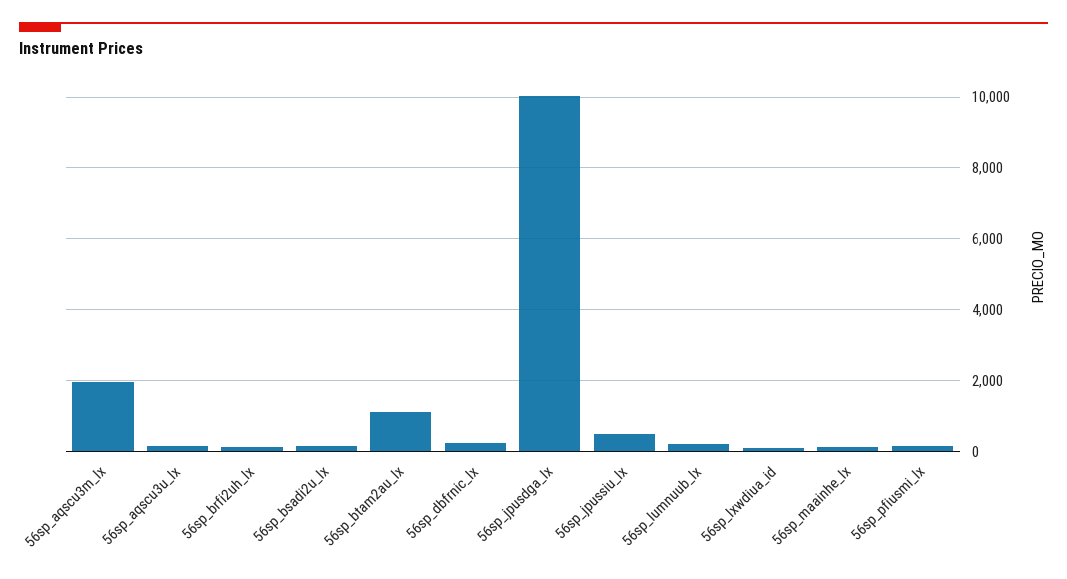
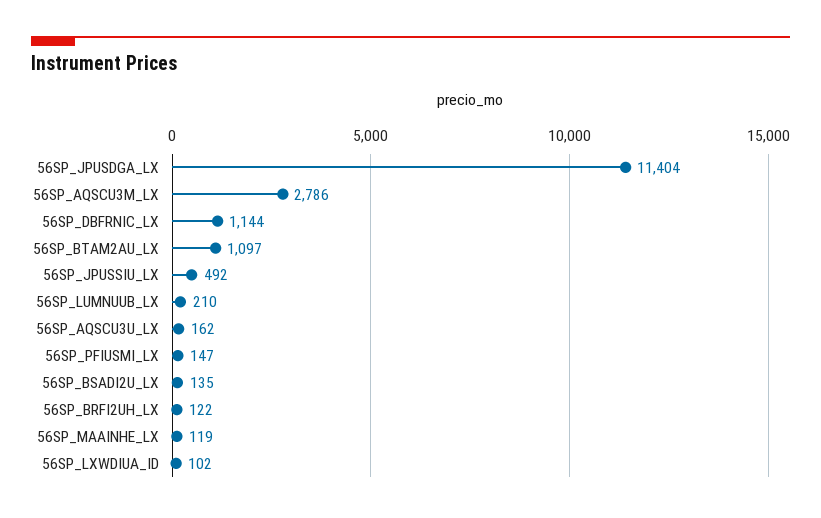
  {
-   "56sp_aqscu3m_lx": 2000,
+   "56sp_aqscu3m_lx": 2786,
    "56sp_aqscu3u_lx": 162,
    "56sp_brfi2uh_lx": 122,
    "56sp_bsadi2u_lx": 135,
    "56sp_btam2au_lx": 1097,
-   "56sp_dbfrnic_lx": 200,
+   "56sp_dbfrnic_lx": 1144,
-   "56sp_jpusdga_lx": 10000,
+   "56sp_jpusdga_lx": 11404,
    "56sp_jpussiu_lx": 492,
    "56sp_lumnuub_lx": 210,
    "56sp_lxwdiua_id": 102,
    "56sp_maainhe_lx": 119,
    "56sp_pfiusmi_lx": 147
  }

